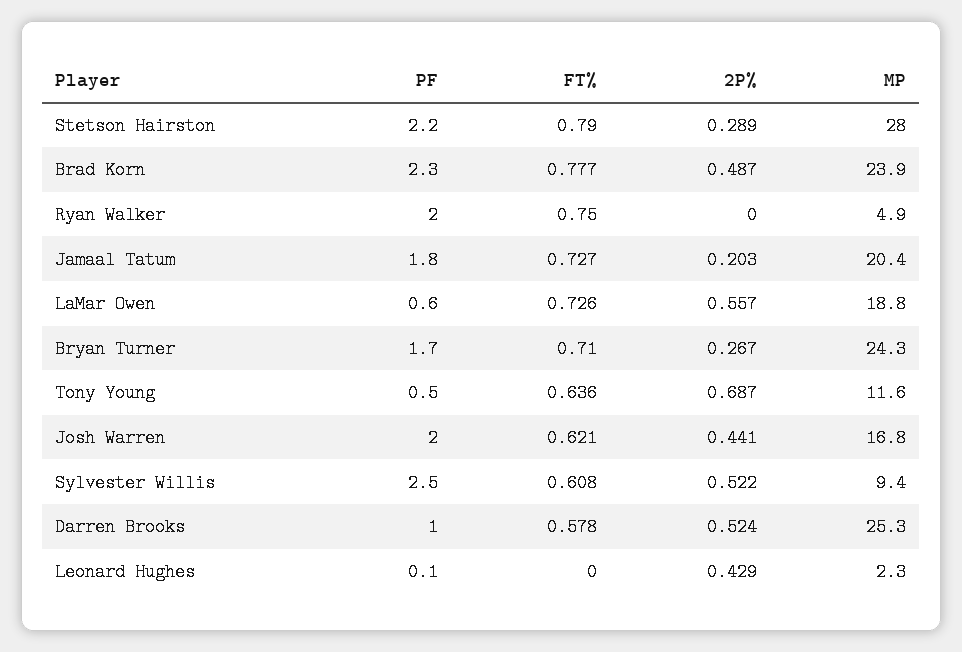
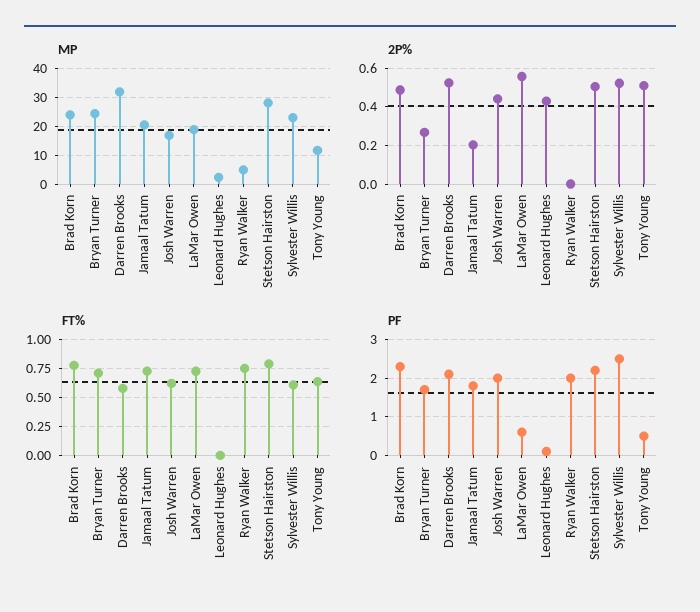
  {
    "PF": {
      "Stetson Hairston": 2.2,
      "Brad Korn": 2.3,
      "Ryan Walker": 2,
      "Jamaal Tatum": 1.8,
      "LaMar Owen": 0.6,
      "Bryan Turner": 1.7,
      "Tony Young": 0.5,
      "Josh Warren": 2,
      "Sylvester Willis": 2.5,
-     "Darren Brooks": 1,
+     "Darren Brooks": 2,
      "Leonard Hughes": 0.1
    },
    "FT%": {
      "Stetson Hairston": 0.79,
      "Brad Korn": 0.777,
      "Ryan Walker": 0.75,
      "Jamaal Tatum": 0.727,
      "LaMar Owen": 0.726,
      "Bryan Turner": 0.71,
      "Tony Young": 0.636,
      "Josh Warren": 0.621,
      "Sylvester Willis": 0.608,
      "Darren Brooks": 0.578,
      "Leonard Hughes": 0
    },
    "2P%": {
-     "Stetson Hairston": 0.289,
+     "Stetson Hairston": 0.5,
      "Brad Korn": 0.487,
      "Ryan Walker": 0,
      "Jamaal Tatum": 0.203,
      "LaMar Owen": 0.557,
      "Bryan Turner": 0.267,
-     "Tony Young": 0.687,
+     "Tony Young": 0.5,
      "Josh Warren": 0.441,
      "Sylvester Willis": 0.522,
      "Darren Brooks": 0.524,
      "Leonard Hughes": 0.429
    },
    "MP": {
      "Stetson Hairston": 28,
      "Brad Korn": 23.9,
      "Ryan Walker": 4.9,
      "Jamaal Tatum": 20.4,
      "LaMar Owen": 18.8,
      "Bryan Turner": 24.3,
      "Tony Young": 11.6,
      "Josh Warren": 16.8,
-     "Sylvester Willis": 9.4,
+     "Sylvester Willis": 22.5,
-     "Darren Brooks": 25.3,
+     "Darren Brooks": 32.5,
      "Leonard Hughes": 2.3
    }
  }

